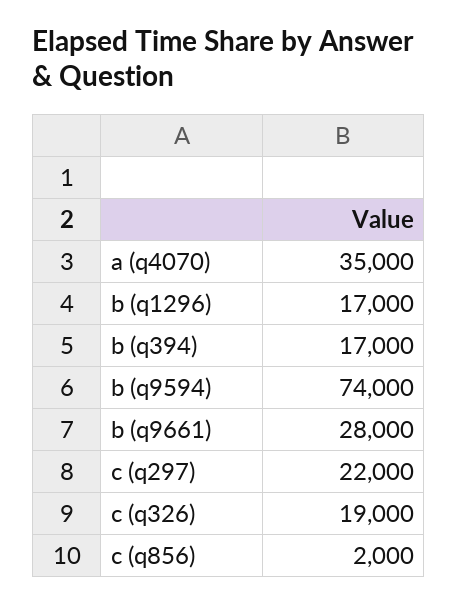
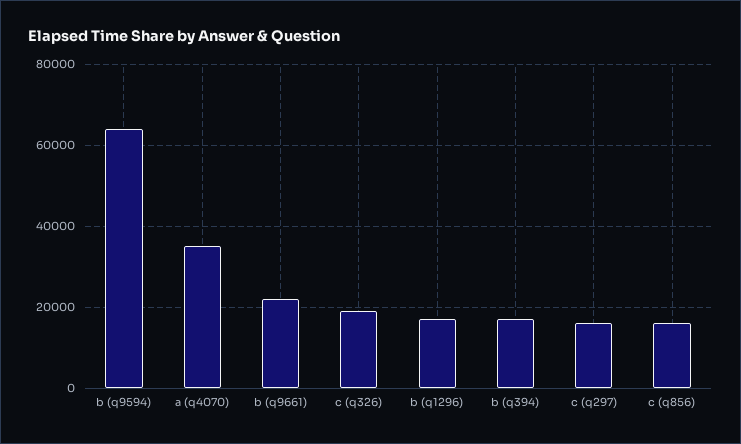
  {
    "a (q4070)": 35000,
    "b (q1296)": 17000,
    "b (q394)": 17000,
-   "b (q9594)": 74000,
+   "b (q9594)": 64000,
-   "b (q9661)": 28000,
+   "b (q9661)": 22000,
-   "c (q297)": 22000,
+   "c (q297)": 16000,
    "c (q326)": 19000,
-   "c (q856)": 2000
+   "c (q856)": 16000
  }

